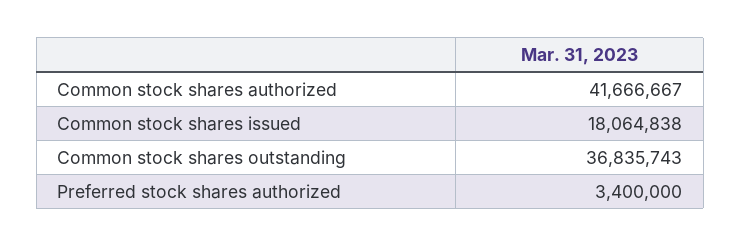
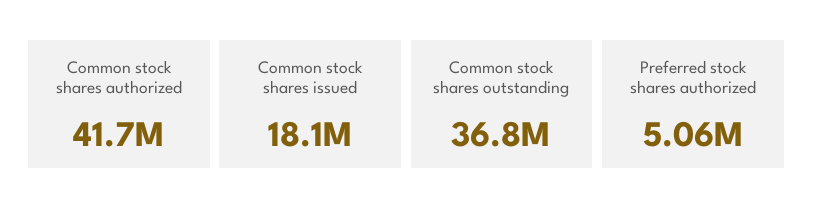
  {
    "Common stock shares authorized": 41666667,
    "Common stock shares issued": 18064838,
    "Common stock shares outstanding": 36835743,
-   "Preferred stock shares authorized": 3400000
+   "Preferred stock shares authorized": 5060000
  }

